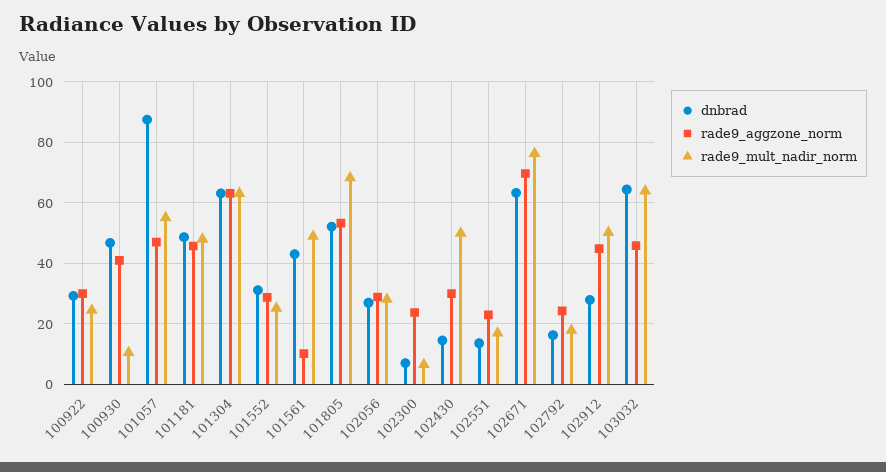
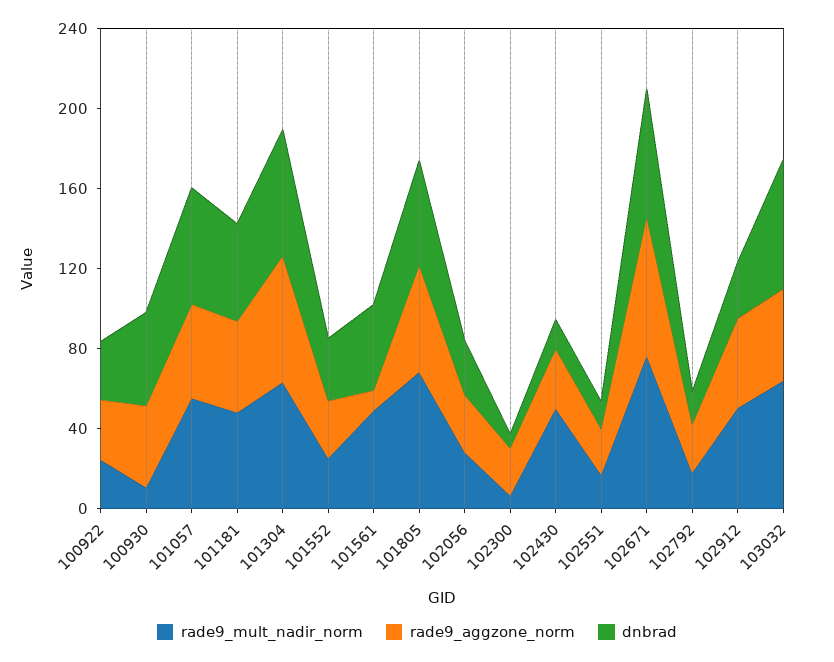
  {
    "dnbrad": {
      "100922": 30,
      "100930": 46,
-     "101057": 88,
+     "101057": 60,
      "101181": 48,
      "101304": 64,
      "101552": 32,
      "101561": 44,
      "101805": 52,
      "102056": 26,
      "102300": 6,
      "102430": 14,
      "102551": 14,
      "102671": 64,
      "102792": 16,
      "102912": 28,
      "103032": 64
    },
    "rade9_aggzone_norm": {
      "100922": 30,
      "100930": 40,
      "101057": 48,
      "101181": 46,
      "101304": 64,
      "101552": 28,
      "101561": 10,
      "101805": 54,
      "102056": 28,
      "102300": 24,
      "102430": 30,
      "102551": 22,
      "102671": 70,
      "102792": 24,
      "102912": 44,
      "103032": 46
    },
    "rade9_mult_nadir_norm": {
      "100922": 24,
      "100930": 10,
      "101057": 56,
      "101181": 48,
      "101304": 64,
      "101552": 26,
      "101561": 48,
      "101805": 68,
      "102056": 28,
      "102300": 6,
      "102430": 50,
      "102551": 16,
      "102671": 76,
      "102792": 18,
      "102912": 50,
      "103032": 64
    }
  }

